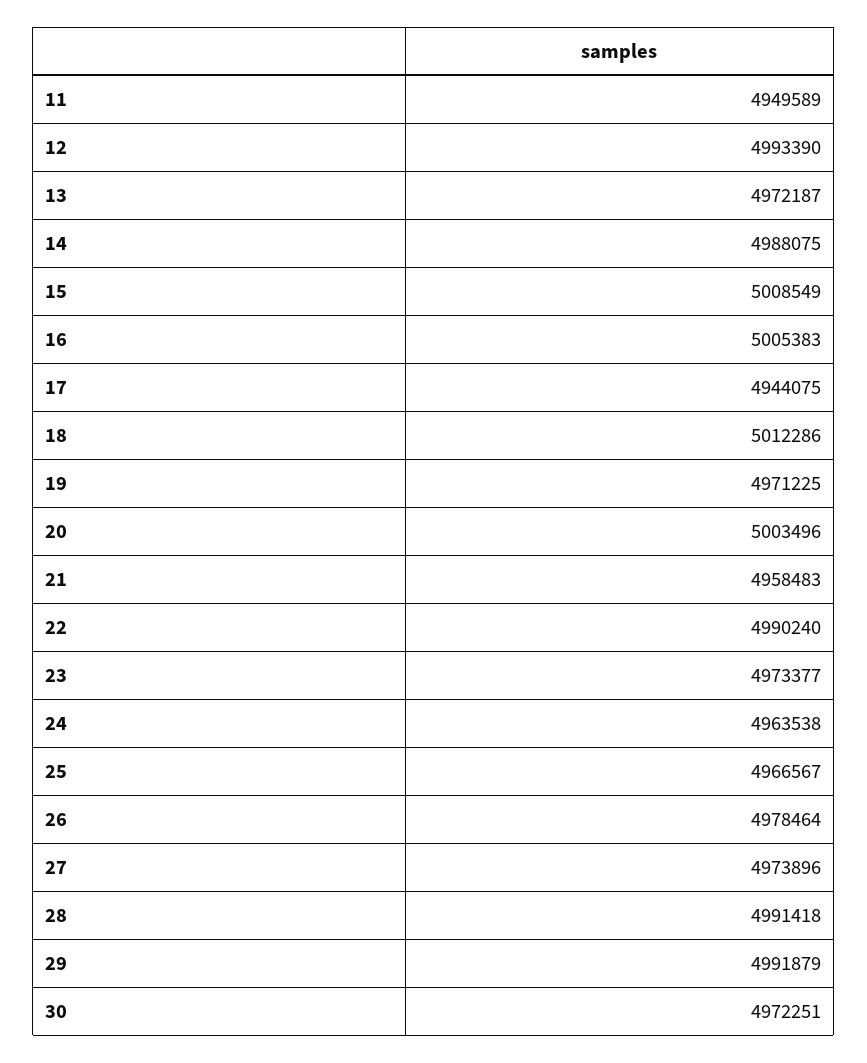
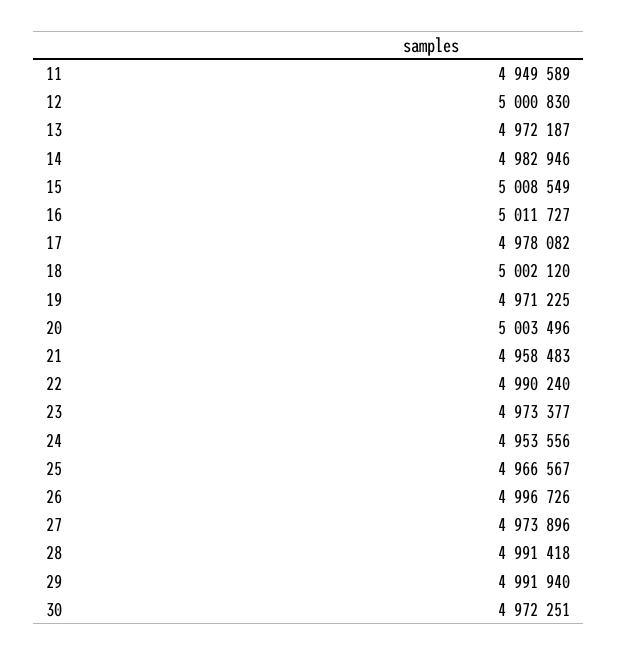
  {
    "11": 4949589,
-   "12": 4993390,
+   "12": 5000830,
    "13": 4972187,
-   "14": 4988075,
+   "14": 4982946,
    "15": 5008549,
-   "16": 5005383,
+   "16": 5011727,
-   "17": 4944075,
+   "17": 4978082,
-   "18": 5012286,
+   "18": 5002120,
    "19": 4971225,
    "20": 5003496,
    "21": 4958483,
    "22": 4990240,
    "23": 4973377,
-   "24": 4963538,
+   "24": 4953556,
    "25": 4966567,
-   "26": 4978464,
+   "26": 4996726,
    "27": 4973896,
    "28": 4991418,
-   "29": 4991879,
+   "29": 4991940,
    "30": 4972251
  }

